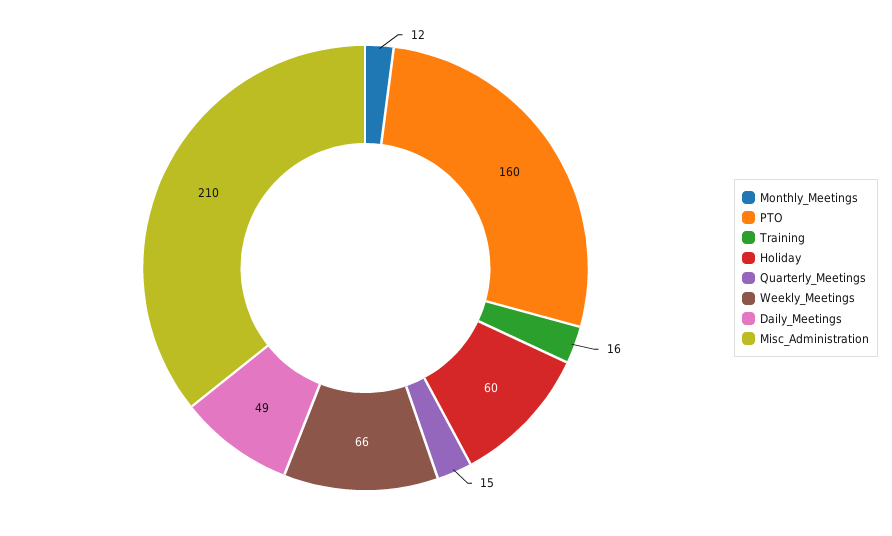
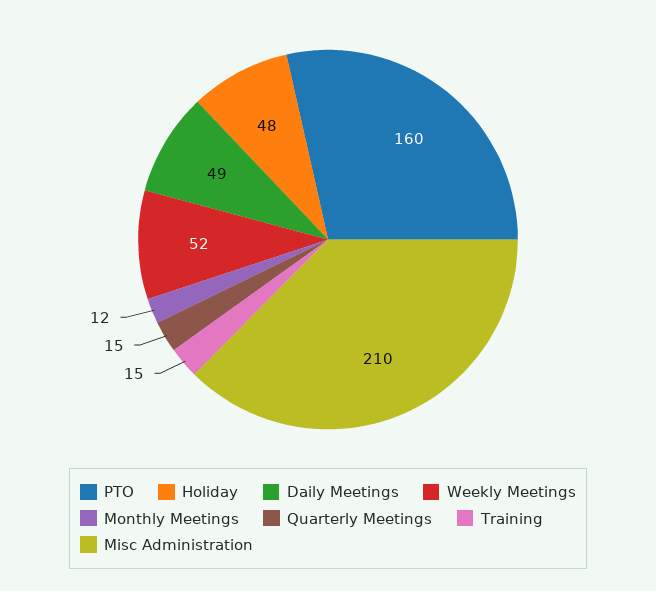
  {
    "Monthly_Meetings": 12,
    "PTO": 160,
-   "Training": 16,
+   "Training": 15,
-   "Holiday": 60,
+   "Holiday": 48,
    "Quarterly_Meetings": 15,
-   "Weekly_Meetings": 66,
+   "Weekly_Meetings": 52,
    "Daily_Meetings": 49,
    "Misc_Administration": 210
  }

